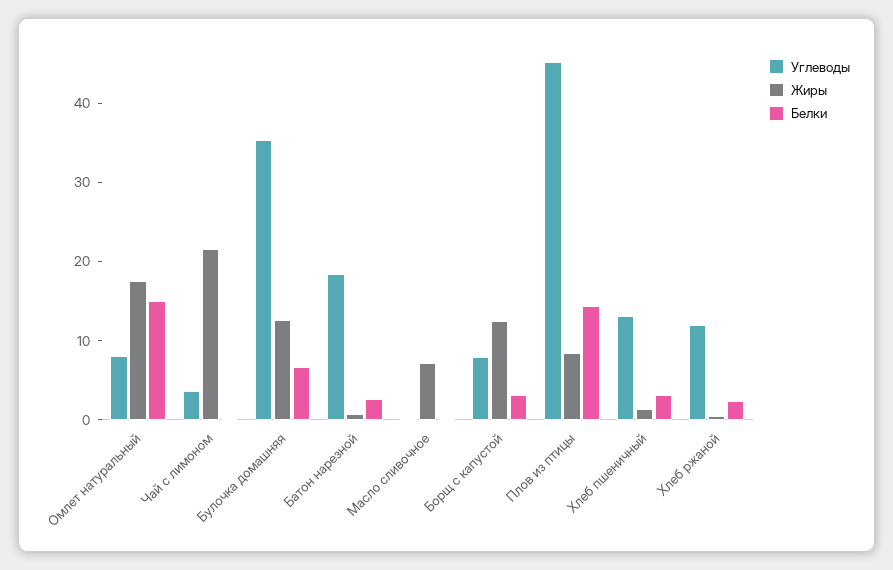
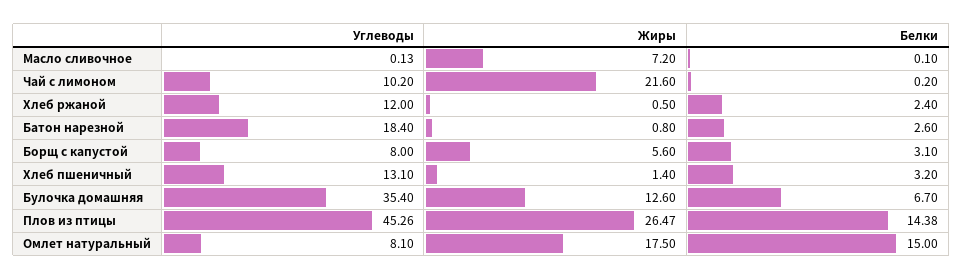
  {
    "Углеводы": {
      "Омлет натуральный": 8.1,
-     "Чай с лимоном": 4,
+     "Чай с лимоном": 10.2,
      "Булочка домашняя": 35.4,
      "Батон нарезной": 18.4,
      "Масло сливочное": 0.13,
      "Борщ с капустой": 8,
      "Плов из птицы": 45.26,
      "Хлеб пшеничный": 13.1,
      "Хлеб ржаной": 12
    },
    "Жиры": {
      "Омлет натуральный": 17.5,
      "Чай с лимоном": 21.6,
      "Булочка домашняя": 12.6,
      "Батон нарезной": 0.8,
      "Масло сливочное": 7.2,
-     "Борщ с капустой": 12,
+     "Борщ с капустой": 5.6,
-     "Плов из птицы": 8,
+     "Плов из птицы": 26.47,
      "Хлеб пшеничный": 1.4,
      "Хлеб ржаной": 0.5
    },
    "Белки": {
      "Омлет натуральный": 15,
      "Чай с лимоном": 0.2,
      "Булочка домашняя": 6.7,
      "Батон нарезной": 2.6,
      "Масло сливочное": 0.1,
      "Борщ с капустой": 3.1,
      "Плов из птицы": 14.38,
      "Хлеб пшеничный": 3.2,
      "Хлеб ржаной": 2.4
    }
  }

